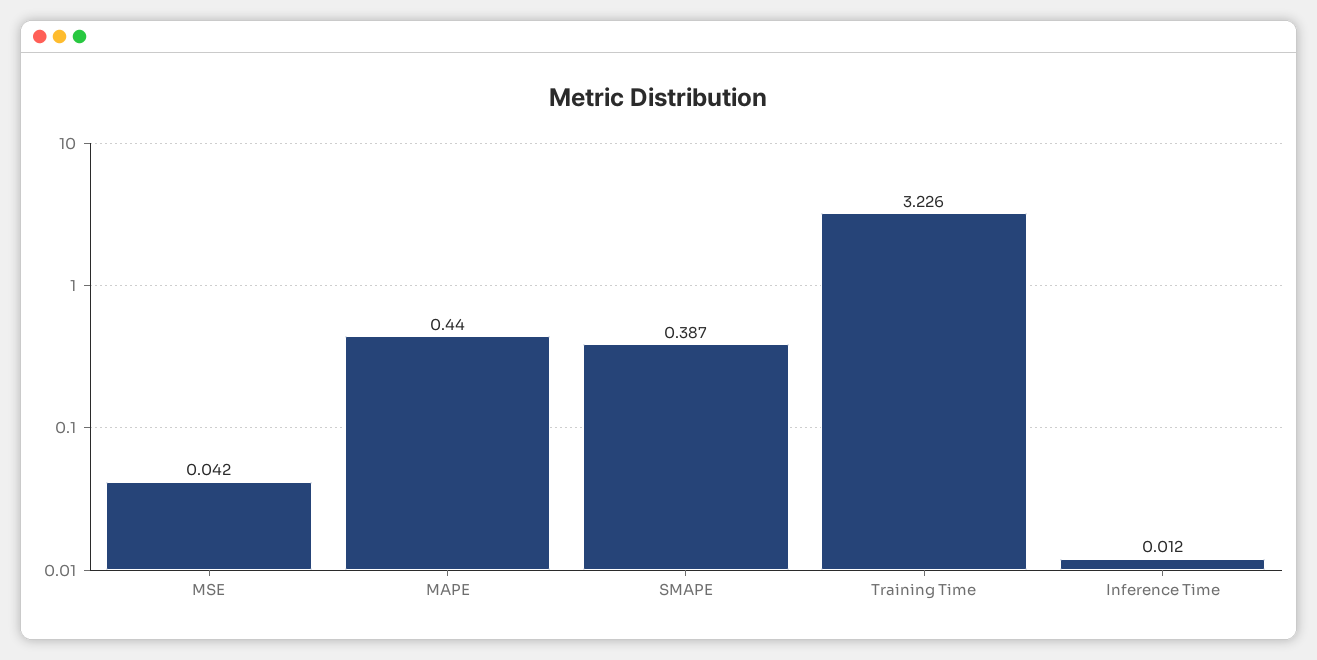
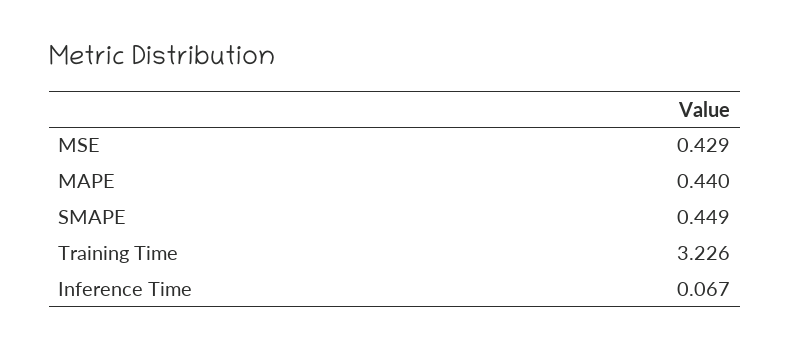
  {
-   "MSE": 0.042,
+   "MSE": 0.429,
    "MAPE": 0.44,
-   "SMAPE": 0.387,
+   "SMAPE": 0.449,
    "Training Time": 3.226,
-   "Inference Time": 0.012
+   "Inference Time": 0.067
  }

